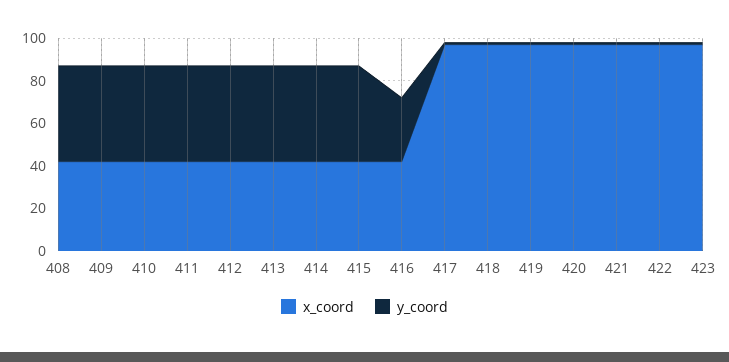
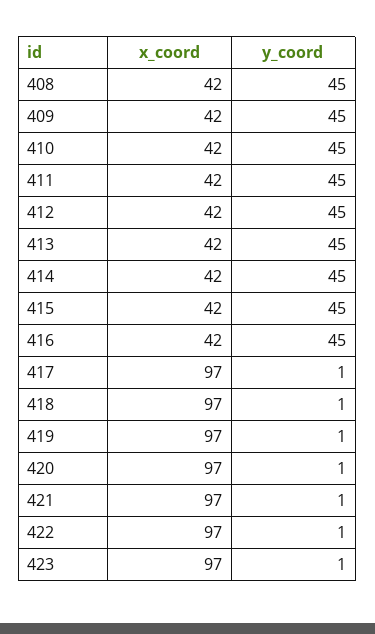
  {
    "x_coord": {
      "408": 42,
      "409": 42,
      "410": 42,
      "411": 42,
      "412": 42,
      "413": 42,
      "414": 42,
      "415": 42,
      "416": 42,
      "417": 97,
      "418": 97,
      "419": 97,
      "420": 97,
      "421": 97,
      "422": 97,
      "423": 97
    },
    "y_coord": {
      "408": 45,
      "409": 45,
      "410": 45,
      "411": 45,
      "412": 45,
      "413": 45,
      "414": 45,
      "415": 45,
-     "416": 30,
+     "416": 45,
      "417": 1,
      "418": 1,
      "419": 1,
      "420": 1,
      "421": 1,
      "422": 1,
      "423": 1
    }
  }

